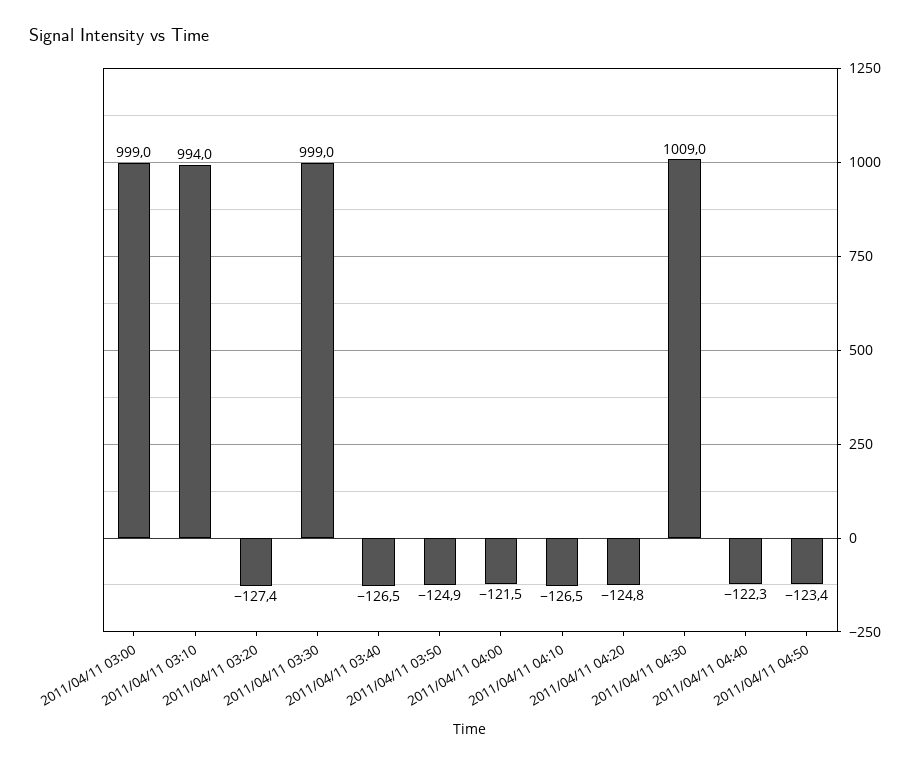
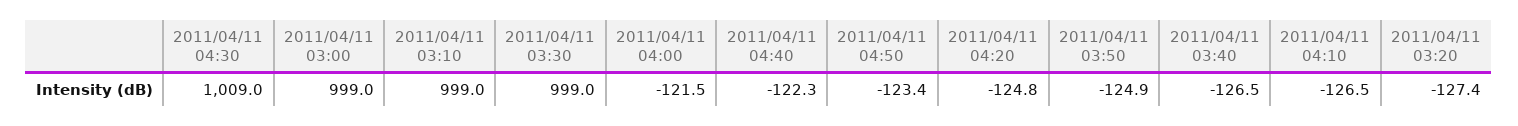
  {
    "2011/04/11 03:00": 999,
-   "2011/04/11 03:10": 994,
+   "2011/04/11 03:10": 999,
    "2011/04/11 03:20": -127.4,
    "2011/04/11 03:30": 999,
    "2011/04/11 03:40": -126.5,
    "2011/04/11 03:50": -124.9,
    "2011/04/11 04:00": -121.5,
    "2011/04/11 04:10": -126.5,
    "2011/04/11 04:20": -124.8,
    "2011/04/11 04:30": 1009,
    "2011/04/11 04:40": -122.3,
    "2011/04/11 04:50": -123.4
  }

